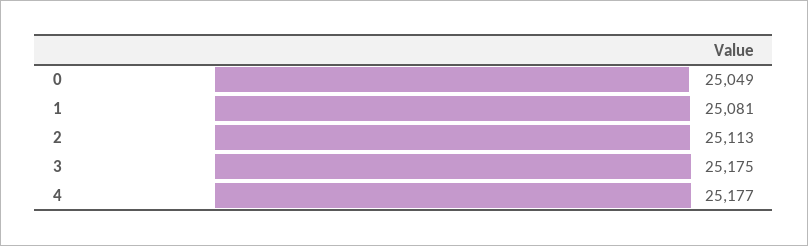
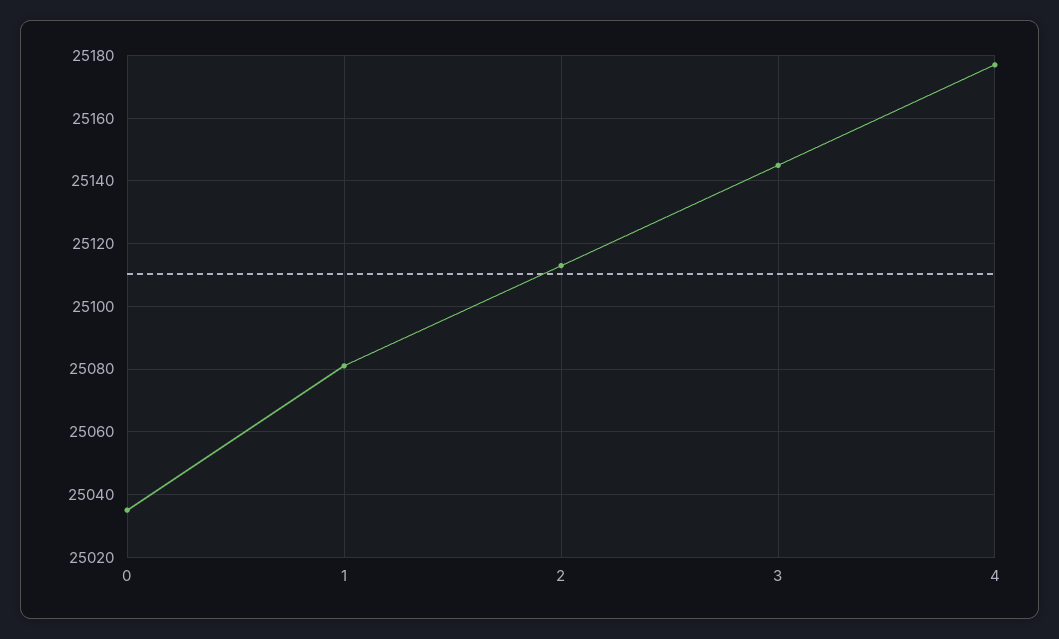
  {
-   "0": 25049,
+   "0": 25035,
    "1": 25081,
    "2": 25113,
-   "3": 25175,
+   "3": 25145,
    "4": 25177
  }

